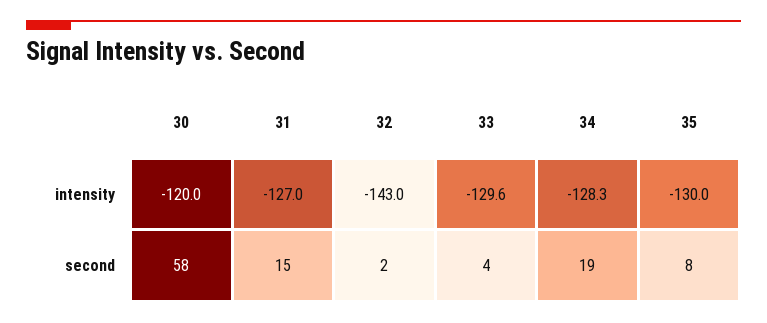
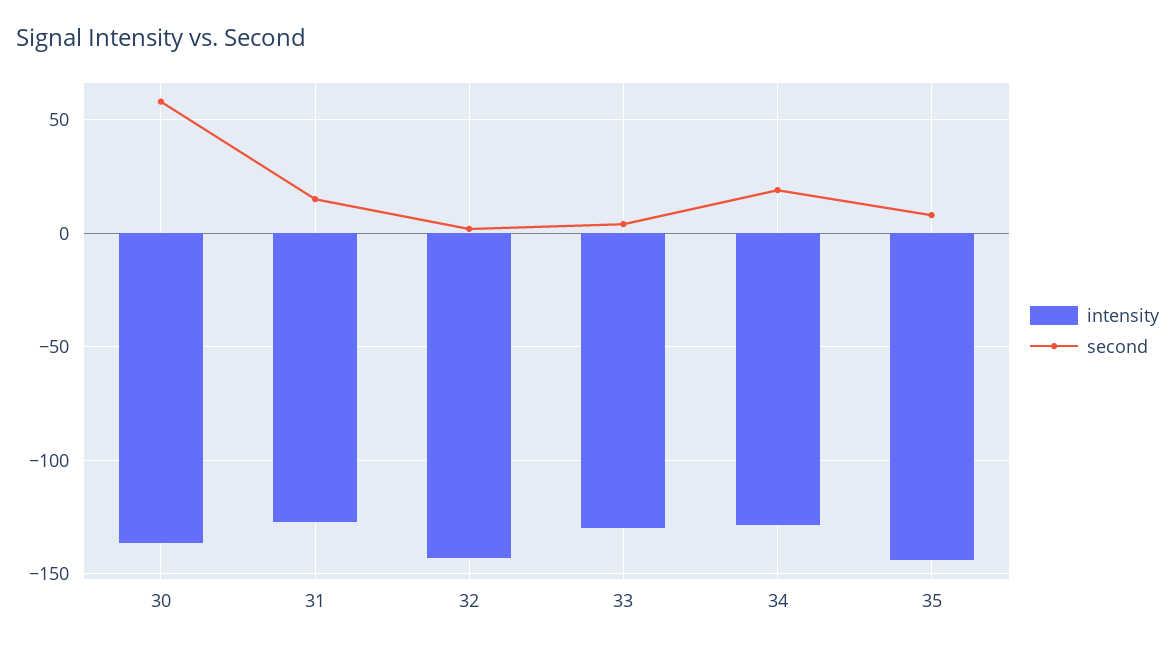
  {
    "intensity": {
-     "30": -120,
+     "30": -135,
      "31": -127,
      "32": -143,
      "33": -129.6,
      "34": -128.3,
-     "35": -130
+     "35": -145
    },
    "second": {
      "30": 58,
      "31": 15,
      "32": 2,
      "33": 4,
      "34": 19,
      "35": 8
    }
  }

